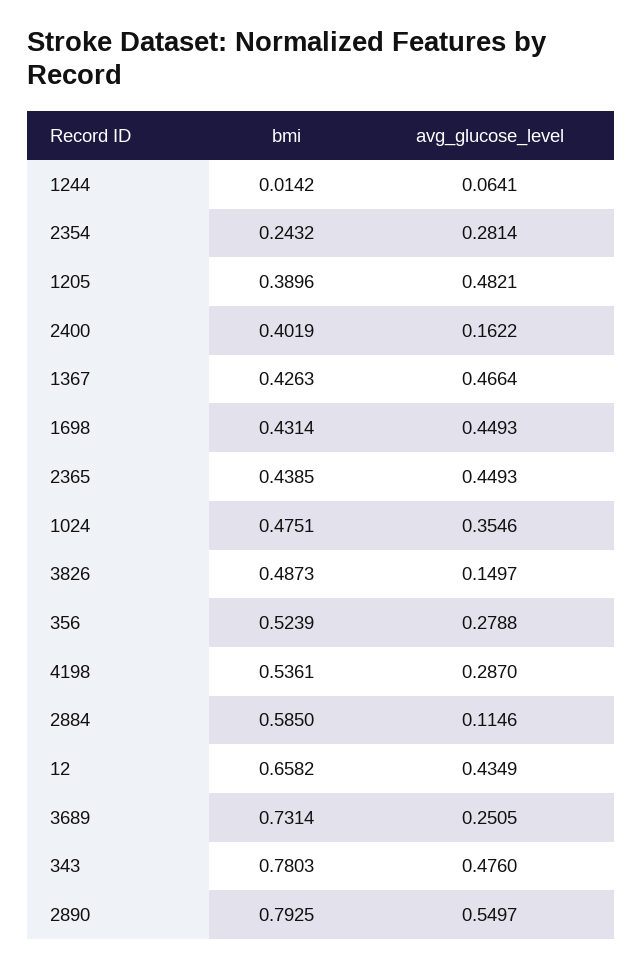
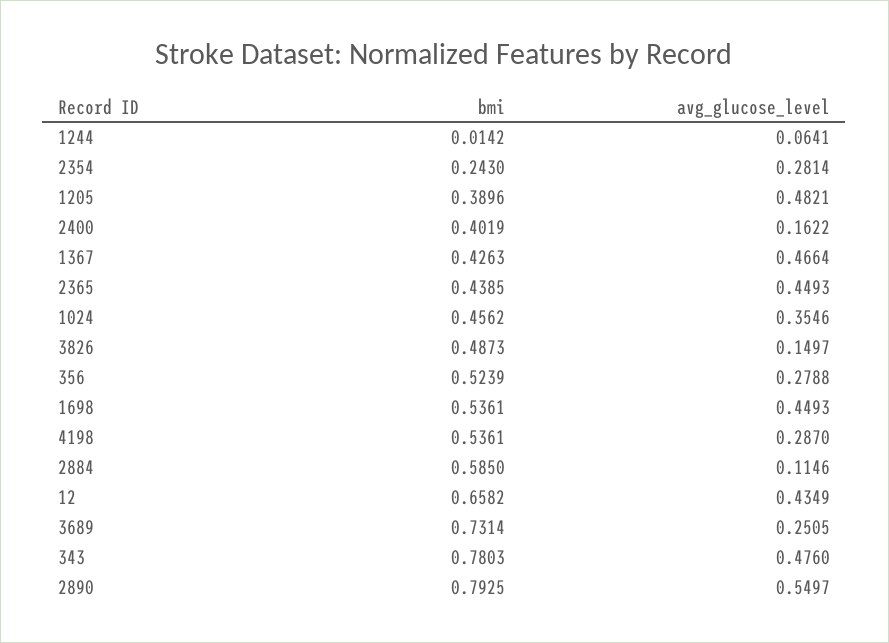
  {
    "bmi": {
      "1244": 0.0142,
-     "2354": 0.2432,
+     "2354": 0.243,
      "1205": 0.3896,
      "2400": 0.4019,
      "1367": 0.4263,
-     "1698": 0.4314,
+     "1698": 0.5361,
      "2365": 0.4385,
-     "1024": 0.4751,
+     "1024": 0.4562,
      "3826": 0.4873,
      "356": 0.5239,
      "4198": 0.5361,
      "2884": 0.585,
      "12": 0.6582,
      "3689": 0.7314,
      "343": 0.7803,
      "2890": 0.7925
    },
    "avg_glucose_level": {
      "1244": 0.0641,
      "2354": 0.2814,
      "1205": 0.4821,
      "2400": 0.1622,
      "1367": 0.4664,
      "1698": 0.4493,
      "2365": 0.4493,
      "1024": 0.3546,
      "3826": 0.1497,
      "356": 0.2788,
      "4198": 0.287,
      "2884": 0.1146,
      "12": 0.4349,
      "3689": 0.2505,
      "343": 0.476,
      "2890": 0.5497
    }
  }

